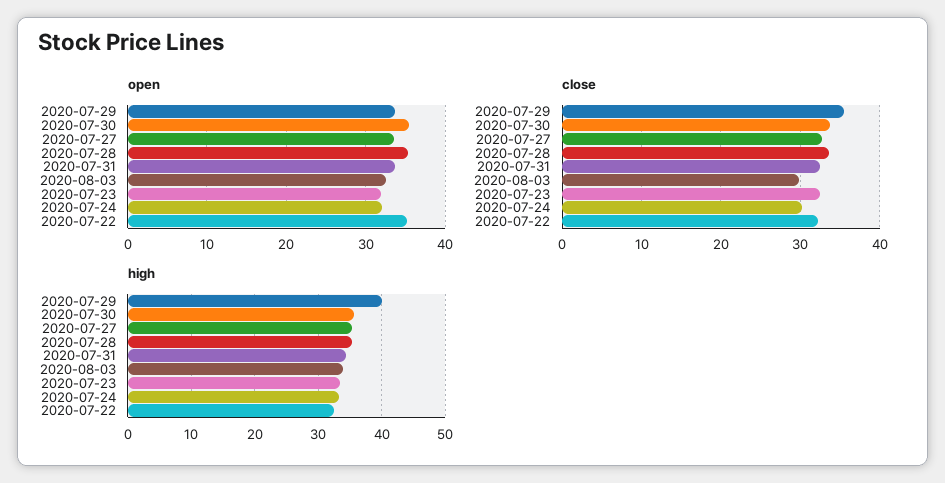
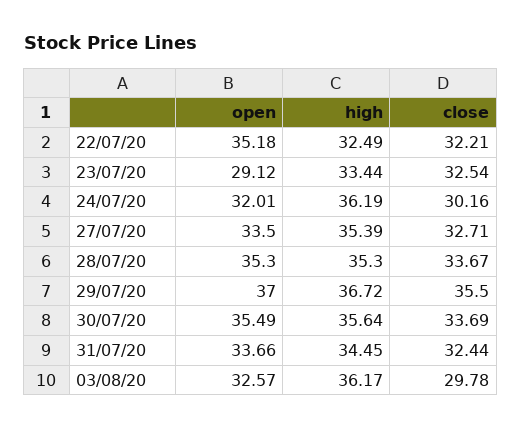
  {
    "open": {
-     "2020-07-29": 34,
+     "2020-07-29": 37,
      "2020-07-30": 35.49,
      "2020-07-27": 33.5,
      "2020-07-28": 35.3,
      "2020-07-31": 33.66,
      "2020-08-03": 32.57,
-     "2020-07-23": 32,
+     "2020-07-23": 29.12,
      "2020-07-24": 32.01,
      "2020-07-22": 35.18
    },
    "close": {
      "2020-07-29": 35.5,
      "2020-07-30": 33.69,
      "2020-07-27": 32.71,
      "2020-07-28": 33.67,
      "2020-07-31": 32.44,
      "2020-08-03": 29.78,
      "2020-07-23": 32.54,
      "2020-07-24": 30.16,
      "2020-07-22": 32.21
    },
    "high": {
-     "2020-07-29": 40,
+     "2020-07-29": 36.72,
      "2020-07-30": 35.64,
      "2020-07-27": 35.39,
      "2020-07-28": 35.3,
      "2020-07-31": 34.45,
-     "2020-08-03": 34,
+     "2020-08-03": 36.17,
      "2020-07-23": 33.44,
-     "2020-07-24": 33,
+     "2020-07-24": 36.19,
      "2020-07-22": 32.49
    }
  }

